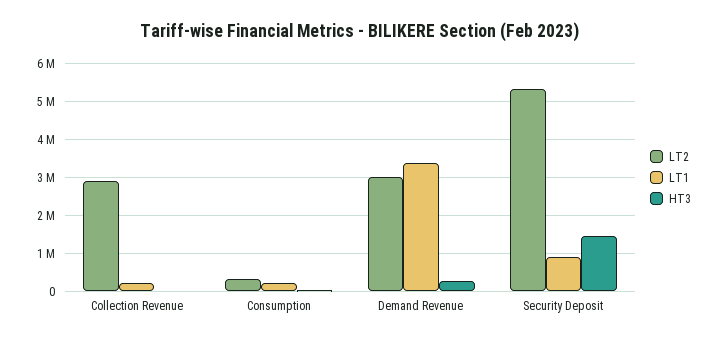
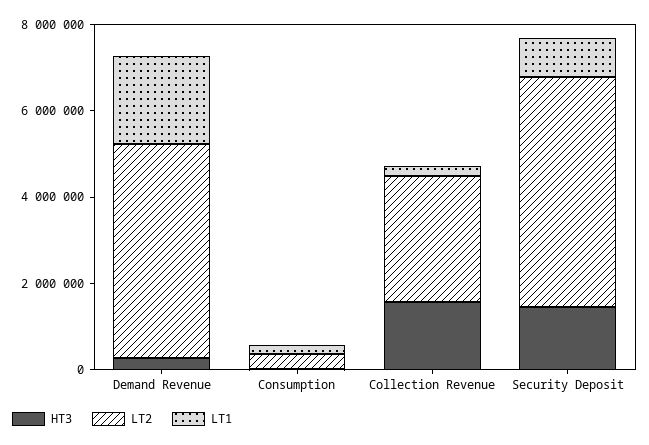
  {
    "LT2": {
      "Collection Revenue": 3000000,
      "Consumption": 400000,
-     "Demand Revenue": 3000000,
+     "Demand Revenue": 5000000,
      "Security Deposit": 5400000
    },
    "LT1": {
      "Collection Revenue": 200000,
      "Consumption": 200000,
-     "Demand Revenue": 3400000,
+     "Demand Revenue": 2000000,
      "Security Deposit": 1000000
    },
    "HT3": {
-     "Collection Revenue": 0,
+     "Collection Revenue": 1500000,
      "Consumption": 0,
      "Demand Revenue": 200000,
      "Security Deposit": 1400000
    }
  }

